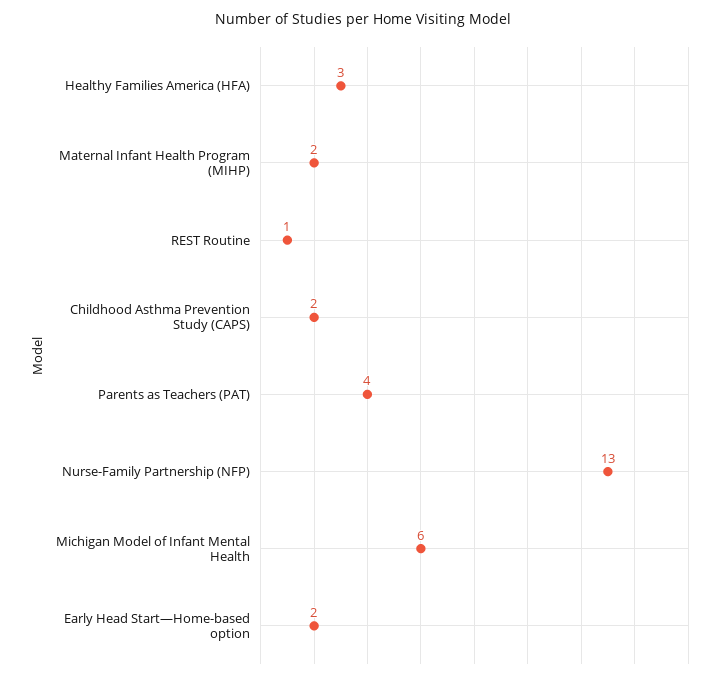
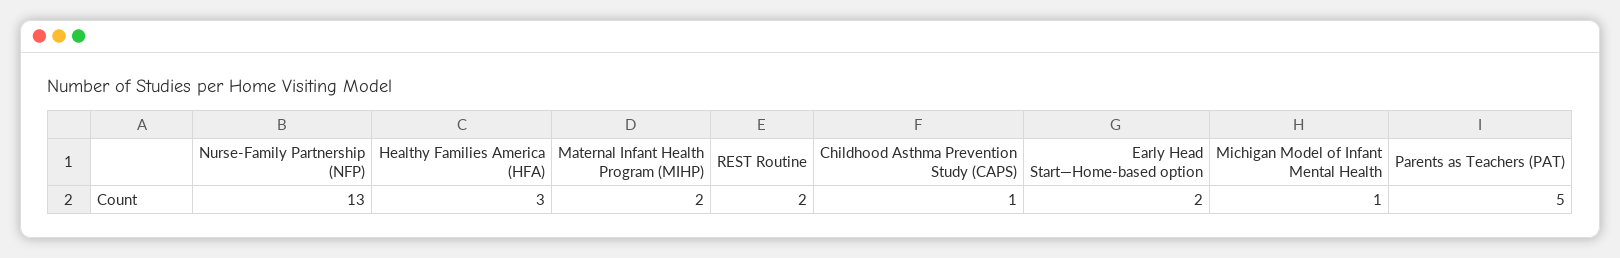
  {
    "Healthy Families America (HFA)": 3,
    "Maternal Infant Health Program (MIHP)": 2,
-   "REST Routine": 1,
+   "REST Routine": 2,
-   "Childhood Asthma Prevention Study (CAPS)": 2,
+   "Childhood Asthma Prevention Study (CAPS)": 1,
-   "Parents as Teachers (PAT)": 4,
+   "Parents as Teachers (PAT)": 5,
    "Nurse-Family Partnership (NFP)": 13,
-   "Michigan Model of Infant Mental Health": 6,
+   "Michigan Model of Infant Mental Health": 1,
    "Early Head Start—Home-based option": 2
  }

